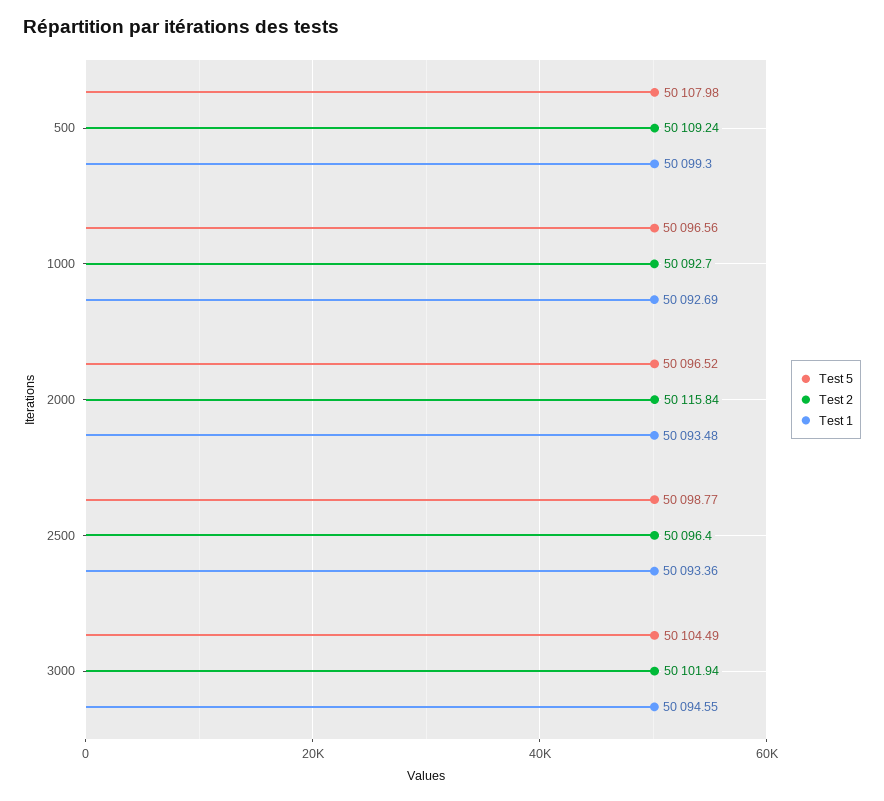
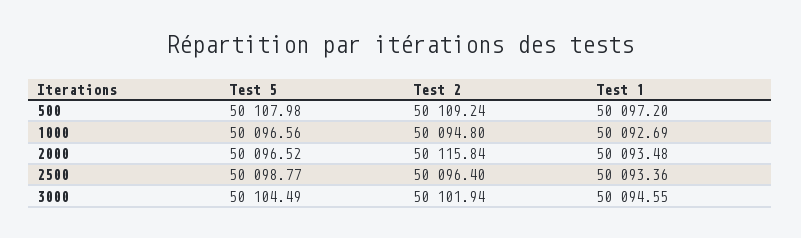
  {
    "Test 5": {
      "500": 50107.98,
      "1000": 50096.56,
      "2000": 50096.52,
      "2500": 50098.77,
      "3000": 50104.49
    },
    "Test 2": {
      "500": 50109.24,
-     "1000": 50092.7,
+     "1000": 50094.8,
      "2000": 50115.84,
      "2500": 50096.4,
      "3000": 50101.94
    },
    "Test 1": {
-     "500": 50099.3,
+     "500": 50097.2,
      "1000": 50092.69,
      "2000": 50093.48,
      "2500": 50093.36,
      "3000": 50094.55
    }
  }

